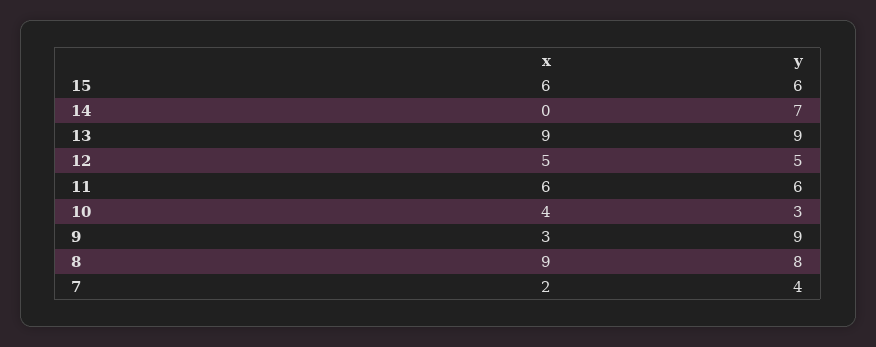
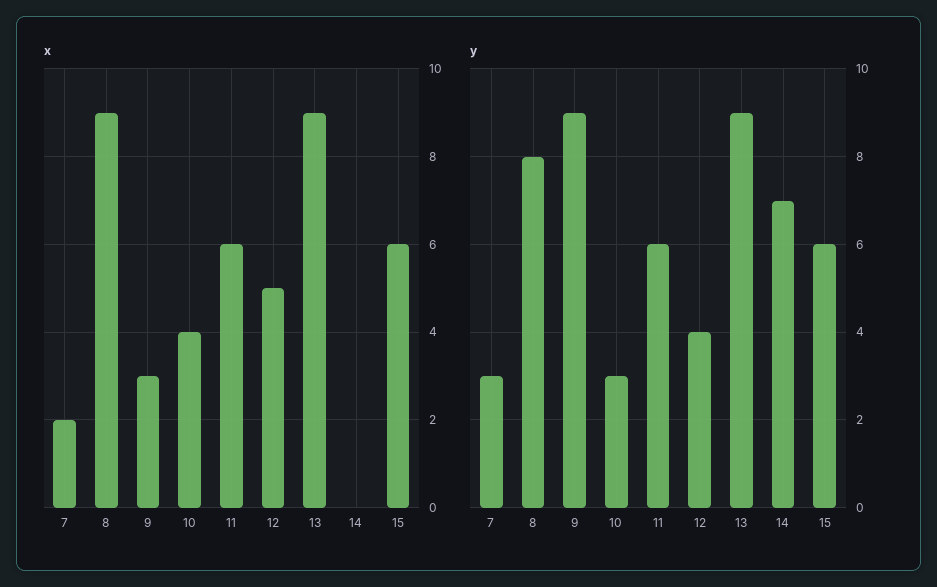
  {
    "x": {
      "15": 6,
      "14": 0,
      "13": 9,
      "12": 5,
      "11": 6,
      "10": 4,
      "9": 3,
      "8": 9,
      "7": 2
    },
    "y": {
      "15": 6,
      "14": 7,
      "13": 9,
-     "12": 5,
+     "12": 4,
      "11": 6,
      "10": 3,
      "9": 9,
      "8": 8,
-     "7": 4
+     "7": 3
    }
  }

